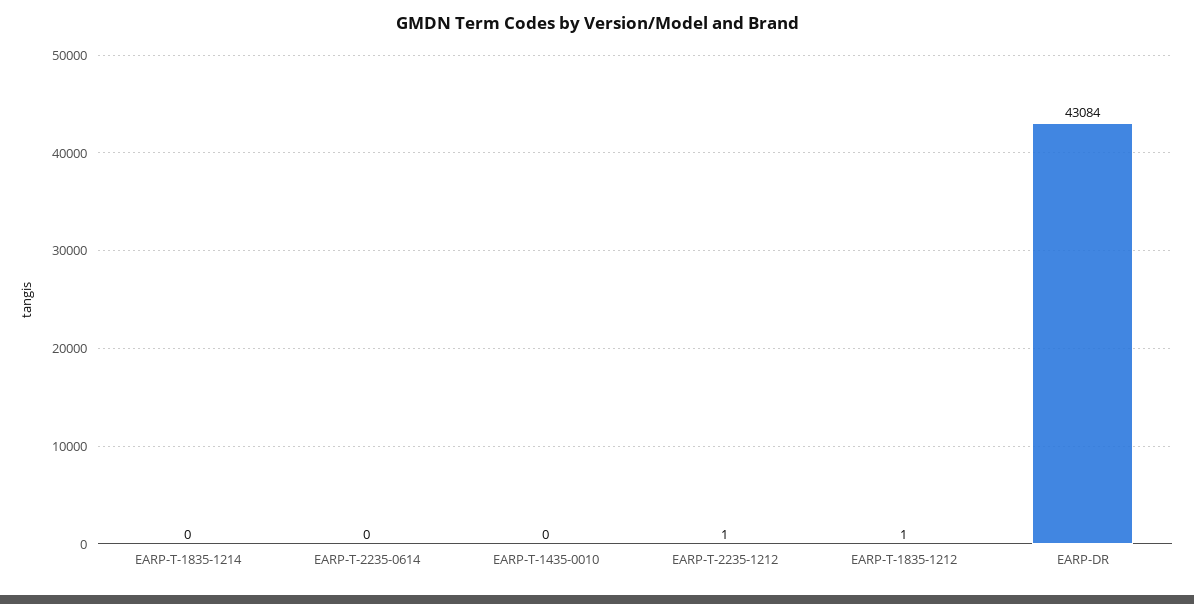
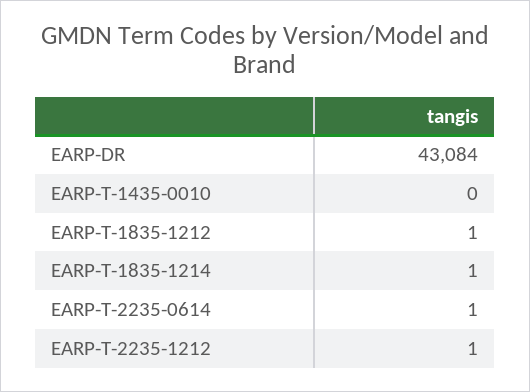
  {
-   "EARP-T-1835-1214": 0,
+   "EARP-T-1835-1214": 1,
-   "EARP-T-2235-0614": 0,
+   "EARP-T-2235-0614": 1,
    "EARP-T-1435-0010": 0,
    "EARP-T-2235-1212": 1,
    "EARP-T-1835-1212": 1,
    "EARP-DR": 43084
  }

